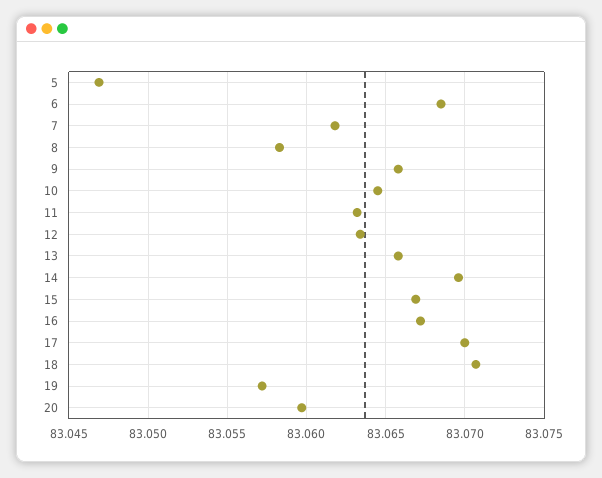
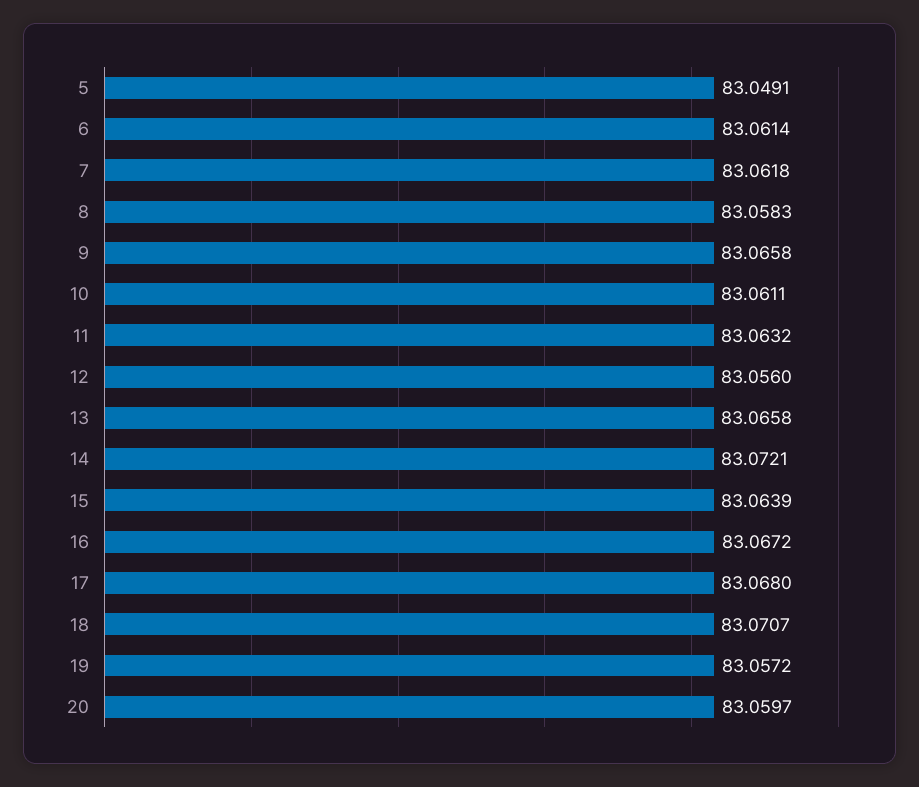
  {
-   "5": 83.047,
+   "5": 83.0491,
-   "6": 83.0685,
+   "6": 83.0614,
    "7": 83.0618,
    "8": 83.0583,
    "9": 83.0658,
-   "10": 83.0645,
+   "10": 83.0611,
    "11": 83.0632,
-   "12": 83.0635,
+   "12": 83.056,
    "13": 83.0658,
-   "14": 83.0695,
+   "14": 83.0721,
-   "15": 83.067,
+   "15": 83.0639,
    "16": 83.0672,
-   "17": 83.07,
+   "17": 83.068,
    "18": 83.0707,
    "19": 83.0572,
    "20": 83.0597
  }

